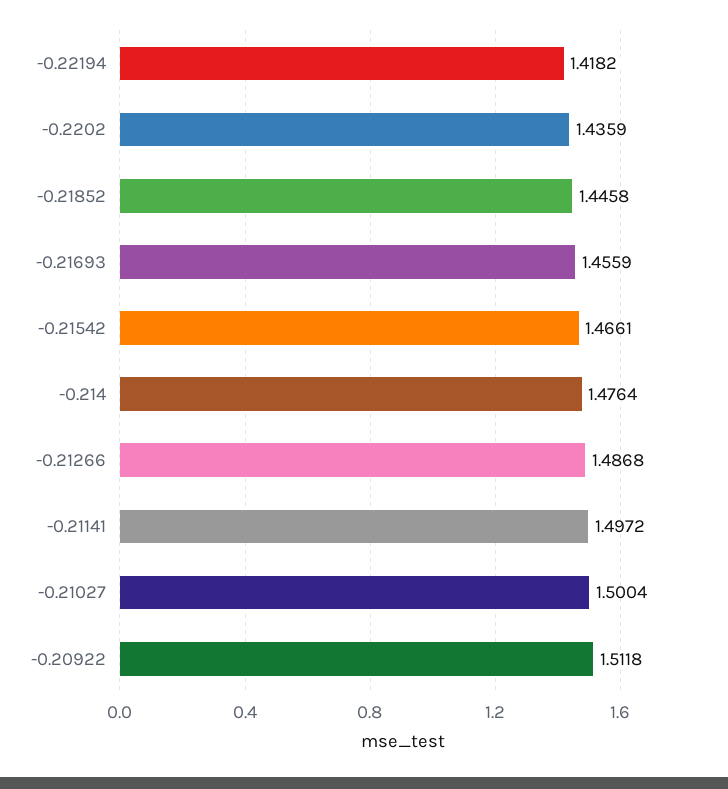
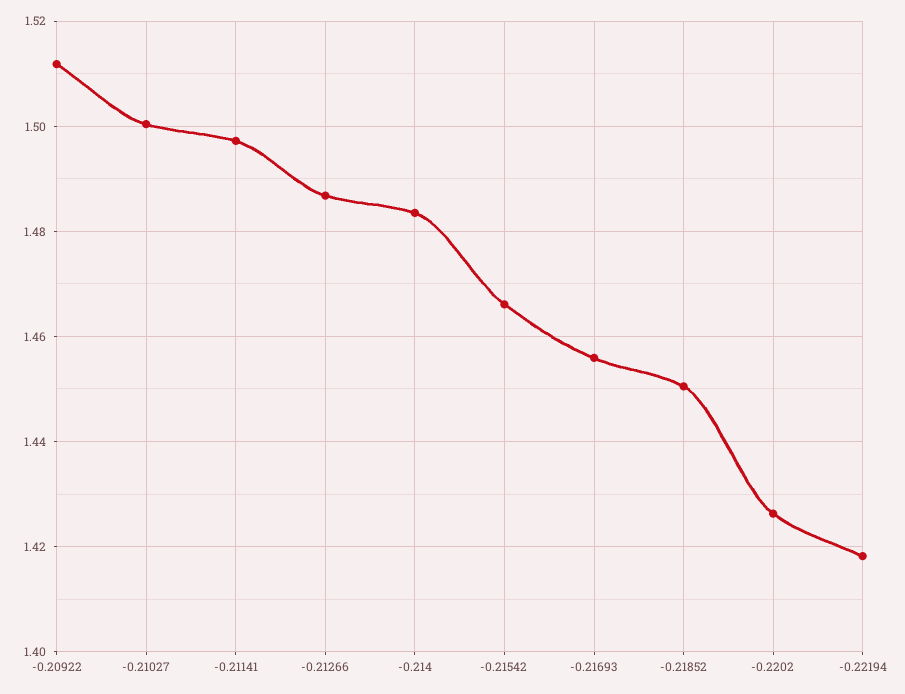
  {
    "-0.22194": 1.4182,
-   "-0.2202": 1.4359,
+   "-0.2202": 1.426,
-   "-0.21852": 1.4458,
+   "-0.21852": 1.45,
    "-0.21693": 1.4559,
    "-0.21542": 1.4661,
-   "-0.214": 1.4764,
+   "-0.214": 1.484,
    "-0.21266": 1.4868,
    "-0.21141": 1.4972,
    "-0.21027": 1.5004,
    "-0.20922": 1.5118
  }

